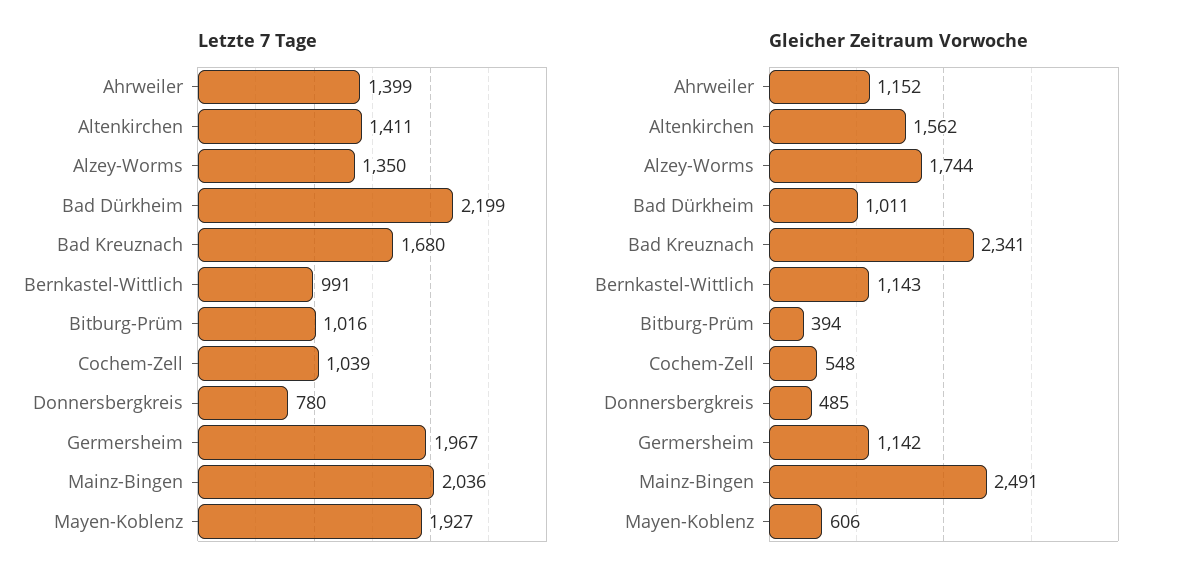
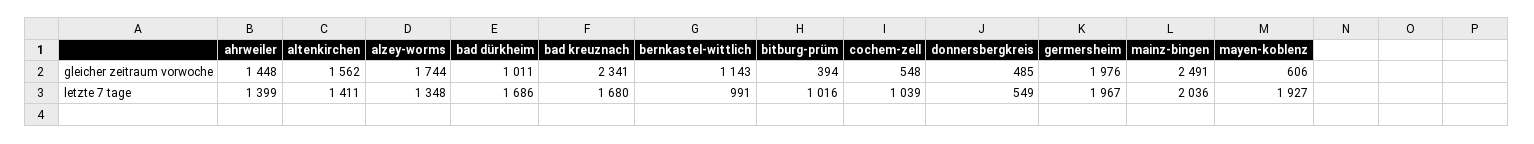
  {
    "Letzte 7 Tage": {
      "Ahrweiler": 1399,
      "Altenkirchen": 1411,
-     "Alzey-Worms": 1350,
+     "Alzey-Worms": 1348,
-     "Bad Dürkheim": 2199,
+     "Bad Dürkheim": 1686,
      "Bad Kreuznach": 1680,
      "Bernkastel-Wittlich": 991,
      "Bitburg-Prüm": 1016,
      "Cochem-Zell": 1039,
-     "Donnersbergkreis": 780,
+     "Donnersbergkreis": 549,
      "Germersheim": 1967,
      "Mainz-Bingen": 2036,
      "Mayen-Koblenz": 1927
    },
    "Gleicher Zeitraum Vorwoche": {
-     "Ahrweiler": 1152,
+     "Ahrweiler": 1448,
      "Altenkirchen": 1562,
      "Alzey-Worms": 1744,
      "Bad Dürkheim": 1011,
      "Bad Kreuznach": 2341,
      "Bernkastel-Wittlich": 1143,
      "Bitburg-Prüm": 394,
      "Cochem-Zell": 548,
      "Donnersbergkreis": 485,
-     "Germersheim": 1142,
+     "Germersheim": 1976,
      "Mainz-Bingen": 2491,
      "Mayen-Koblenz": 606
    }
  }

